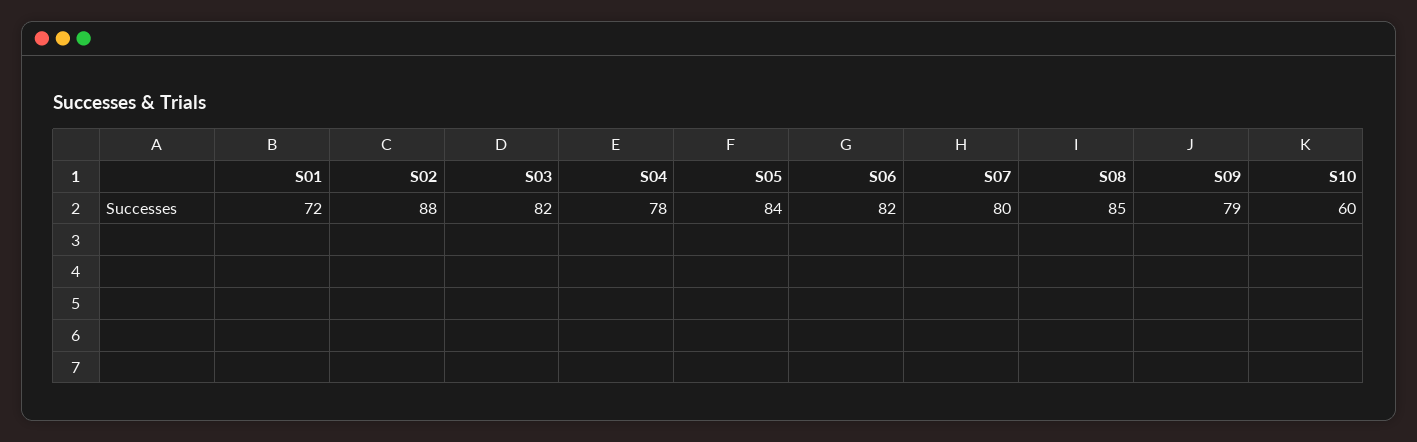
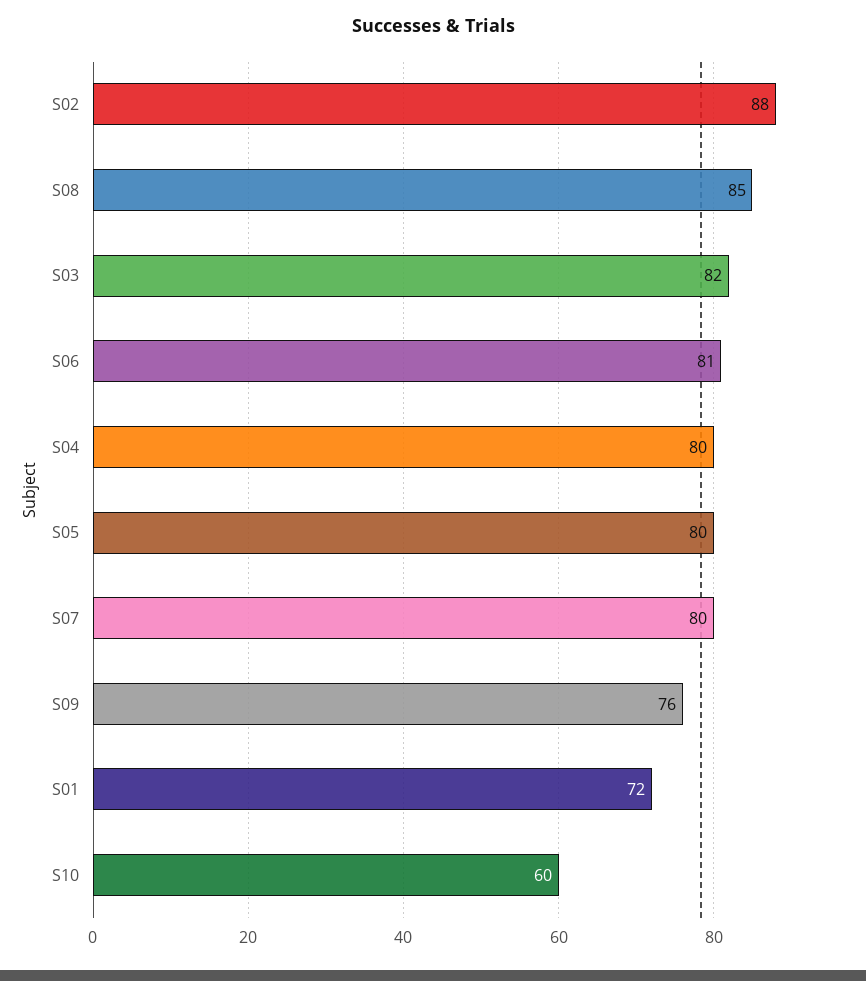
  {
    "S01": 72,
    "S02": 88,
    "S03": 82,
-   "S04": 78,
+   "S04": 80,
-   "S05": 84,
+   "S05": 80,
-   "S06": 82,
+   "S06": 81,
    "S07": 80,
    "S08": 85,
-   "S09": 79,
+   "S09": 76,
    "S10": 60
  }

